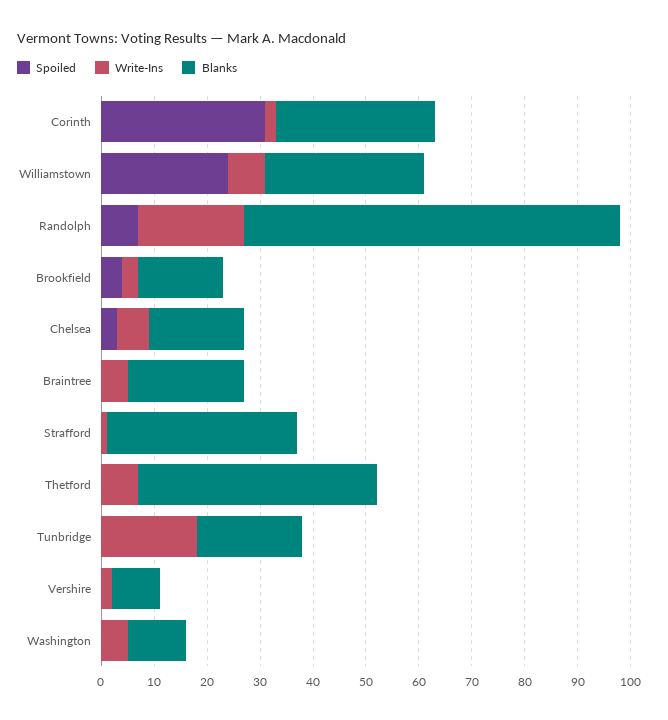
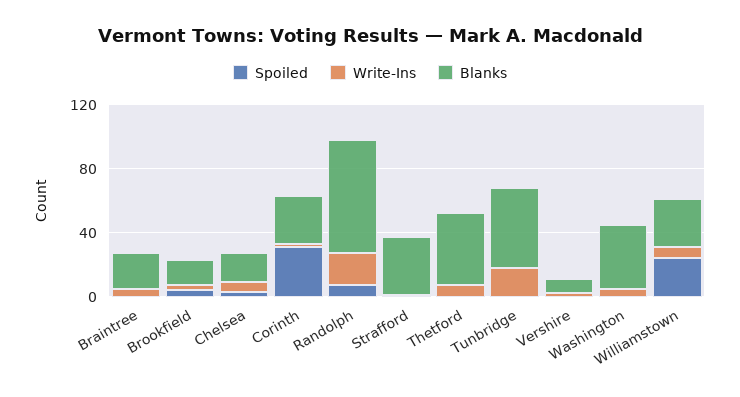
  {
    "Spoiled": {
      "Corinth": 30,
      "Williamstown": 25,
      "Randolph": 5,
      "Brookfield": 5,
      "Chelsea": 5,
      "Braintree": 0,
      "Strafford": 0,
      "Thetford": 0,
      "Tunbridge": 0,
      "Vershire": 0,
      "Washington": 0
    },
    "Write-Ins": {
      "Corinth": 0,
      "Williamstown": 5,
      "Randolph": 20,
      "Brookfield": 5,
      "Chelsea": 5,
      "Braintree": 5,
      "Strafford": 0,
      "Thetford": 5,
      "Tunbridge": 20,
      "Vershire": 0,
      "Washington": 5
    },
    "Blanks": {
      "Corinth": 30,
      "Williamstown": 30,
      "Randolph": 70,
      "Brookfield": 15,
      "Chelsea": 20,
      "Braintree": 20,
      "Strafford": 35,
      "Thetford": 45,
-     "Tunbridge": 20,
+     "Tunbridge": 50,
      "Vershire": 10,
-     "Washington": 10
+     "Washington": 40
    }
  }

